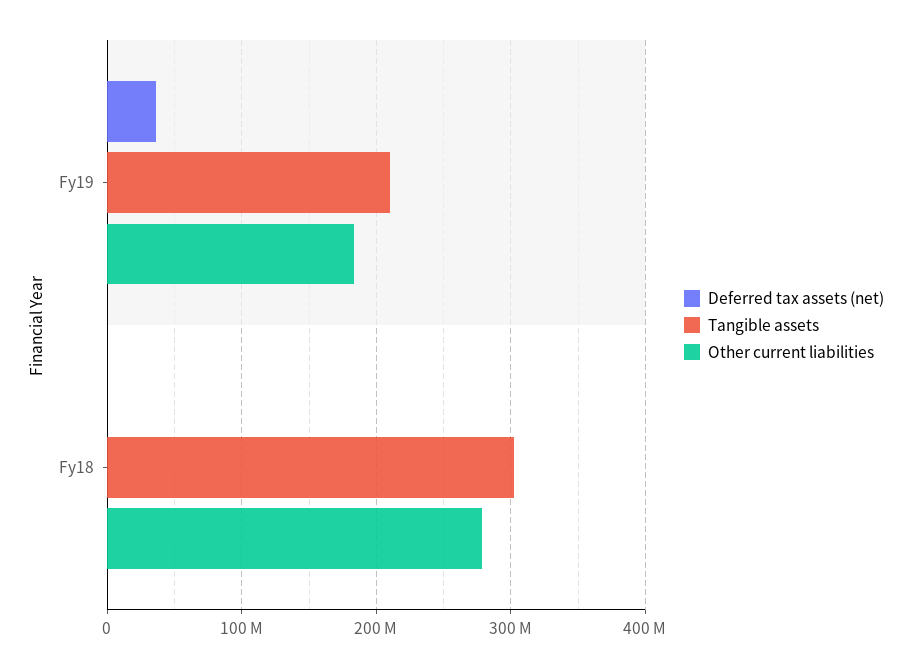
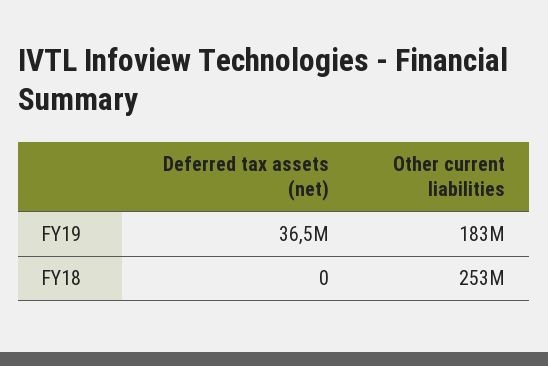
  {
    "Deferred tax assets (net)": {
      "Fy19": 36500000,
      "Fy18": 0
    },
-   "Tangible assets": {
-     "Fy19": 210000000,
-     "Fy18": 300000000
-   },
    "Other current liabilities": {
      "Fy19": 183000000,
-     "Fy18": 280000000
+     "Fy18": 253000000
    }
  }

